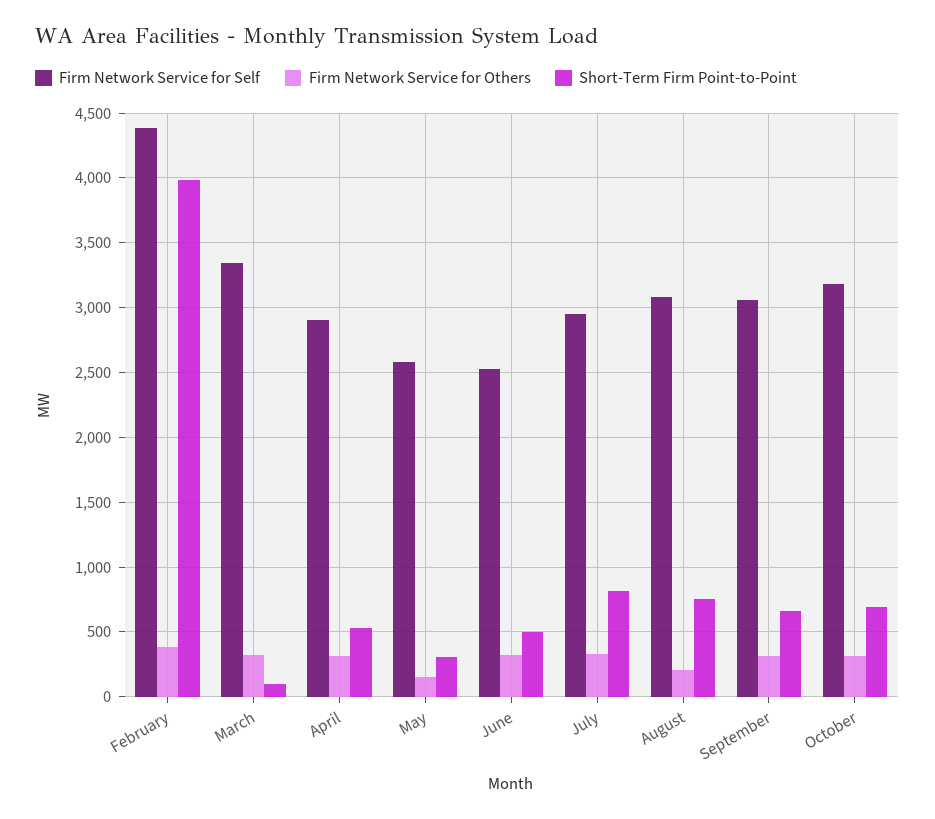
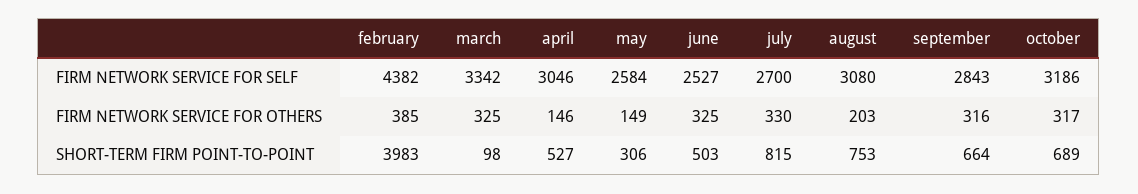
  {
    "Firm Network Service for Self": {
      "February": 4382,
      "March": 3342,
-     "April": 2900,
+     "April": 3046,
      "May": 2584,
      "June": 2527,
-     "July": 2950,
+     "July": 2700,
      "August": 3080,
-     "September": 3050,
+     "September": 2843,
      "October": 3186
    },
    "Firm Network Service for Others": {
      "February": 385,
      "March": 325,
-     "April": 300,
+     "April": 146,
      "May": 149,
      "June": 325,
      "July": 330,
      "August": 203,
      "September": 316,
      "October": 317
    },
    "Short-Term Firm Point-to-Point": {
      "February": 3983,
      "March": 98,
      "April": 527,
      "May": 306,
      "June": 503,
      "July": 815,
      "August": 753,
      "September": 664,
      "October": 689
    }
  }

